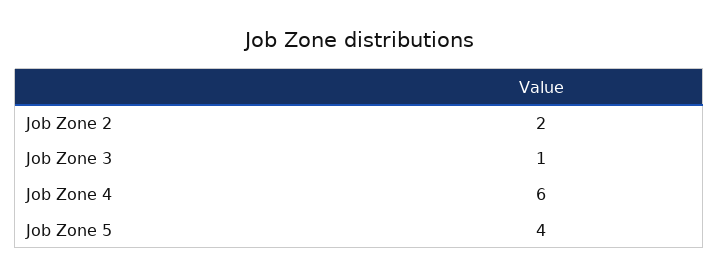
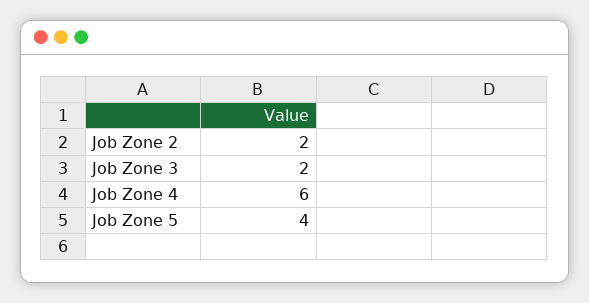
  {
    "Job Zone 2": 2,
-   "Job Zone 3": 1,
+   "Job Zone 3": 2,
    "Job Zone 4": 6,
    "Job Zone 5": 4
  }

